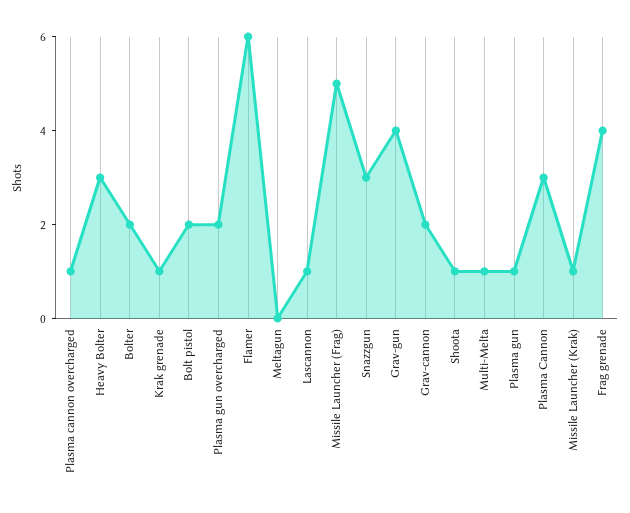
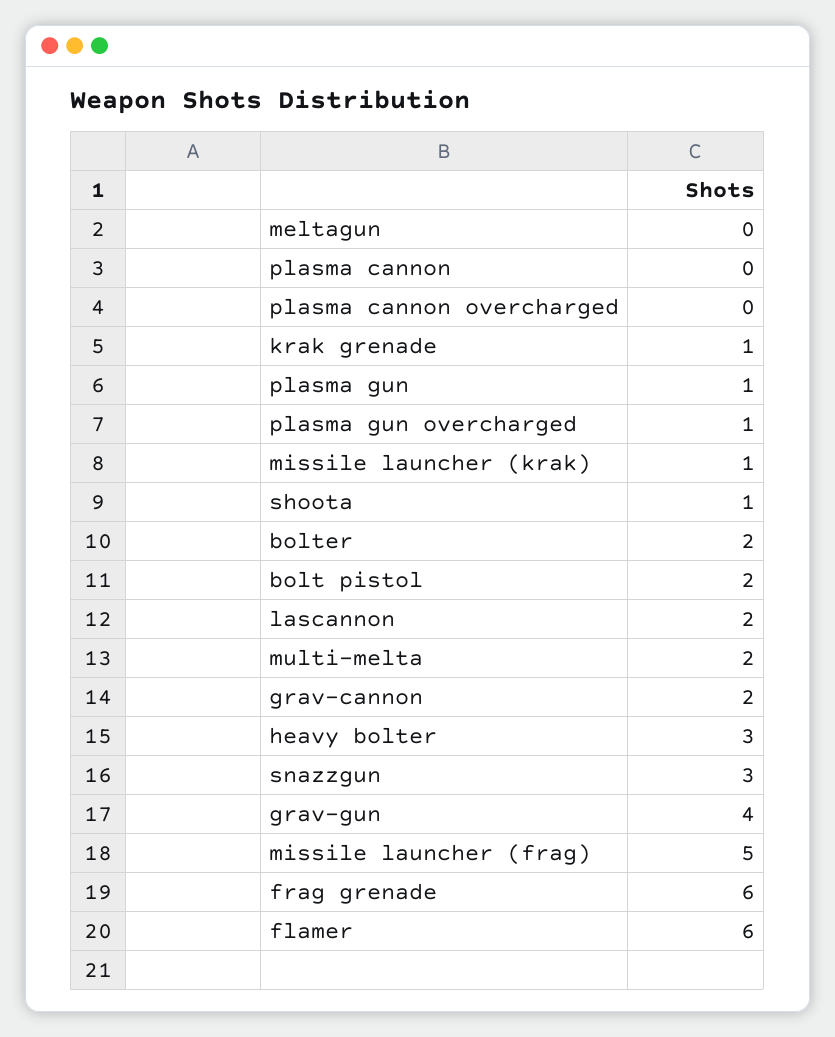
  {
-   "Plasma cannon overcharged": 1,
+   "Plasma cannon overcharged": 0,
    "Heavy Bolter": 3,
    "Bolter": 2,
    "Krak grenade": 1,
    "Bolt pistol": 2,
-   "Plasma gun overcharged": 2,
+   "Plasma gun overcharged": 1,
    "Flamer": 6,
    "Meltagun": 0,
-   "Lascannon": 1,
+   "Lascannon": 2,
    "Missile Launcher (Frag)": 5,
    "Snazzgun": 3,
    "Grav-gun": 4,
    "Grav-cannon": 2,
    "Shoota": 1,
-   "Multi-Melta": 1,
+   "Multi-Melta": 2,
    "Plasma gun": 1,
-   "Plasma Cannon": 3,
+   "Plasma Cannon": 0,
    "Missile Launcher (Krak)": 1,
-   "Frag grenade": 4
+   "Frag grenade": 6
  }

